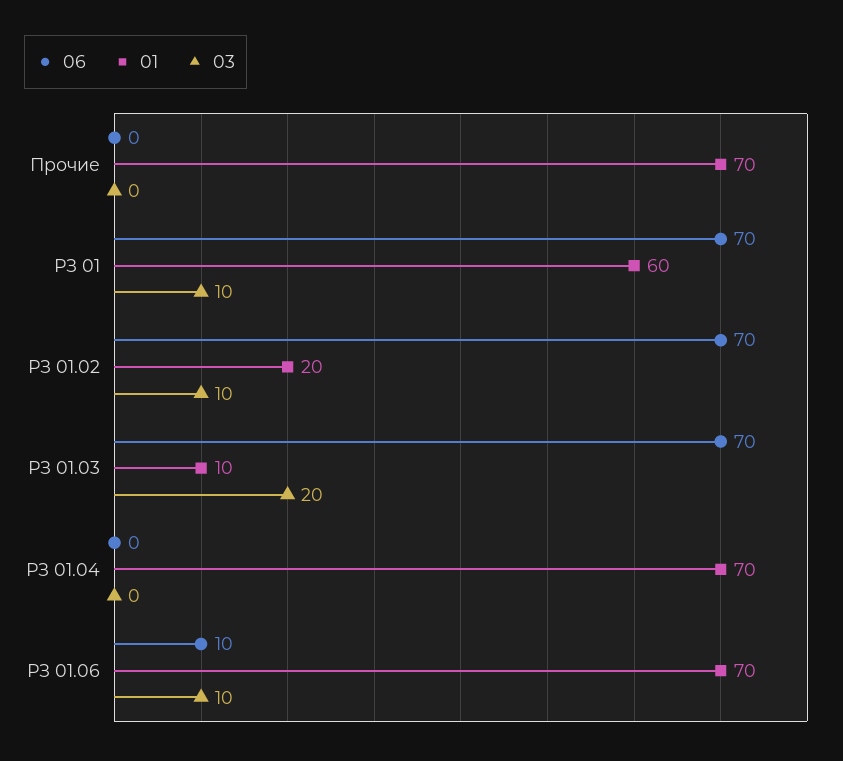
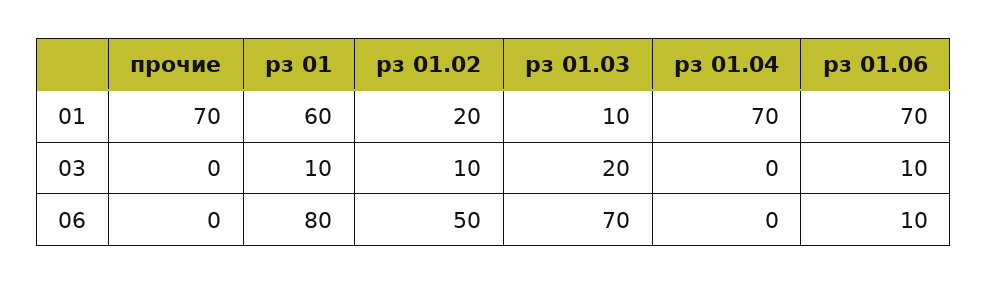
  {
    "06": {
      "Прочие": 0,
-     "РЗ 01": 70,
+     "РЗ 01": 80,
-     "РЗ 01.02": 70,
+     "РЗ 01.02": 50,
      "РЗ 01.03": 70,
      "РЗ 01.04": 0,
      "РЗ 01.06": 10
    },
    "01": {
      "Прочие": 70,
      "РЗ 01": 60,
      "РЗ 01.02": 20,
      "РЗ 01.03": 10,
      "РЗ 01.04": 70,
      "РЗ 01.06": 70
    },
    "03": {
      "Прочие": 0,
      "РЗ 01": 10,
      "РЗ 01.02": 10,
      "РЗ 01.03": 20,
      "РЗ 01.04": 0,
      "РЗ 01.06": 10
    }
  }

